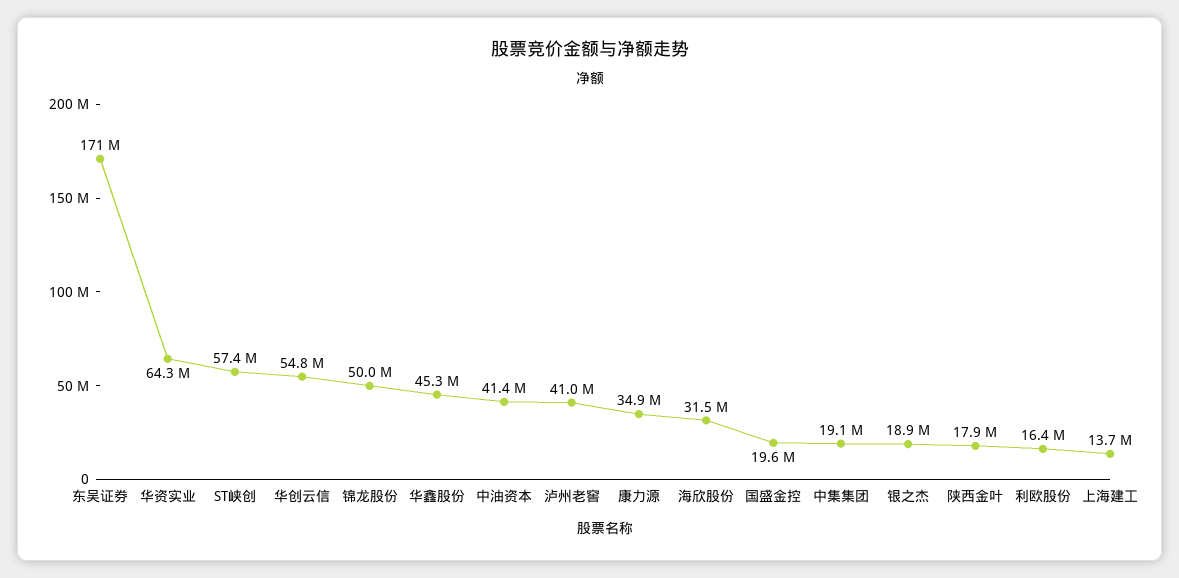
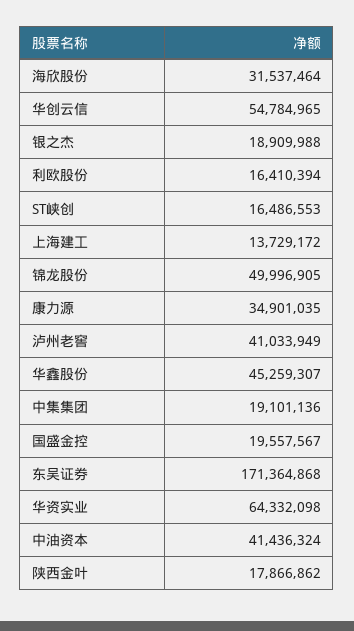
  {
    "东吴证券": 171364868,
    "华资实业": 64332098,
-   "ST峡创": 57400000,
+   "ST峡创": 16486553,
    "华创云信": 54784965,
    "锦龙股份": 49996905,
    "华鑫股份": 45259307,
    "中油资本": 41436324,
    "泸州老窖": 41033949,
    "康力源": 34901035,
    "海欣股份": 31537464,
    "国盛金控": 19557567,
    "中集集团": 19101136,
    "银之杰": 18909988,
    "陕西金叶": 17866862,
    "利欧股份": 16410394,
    "上海建工": 13729172
  }

